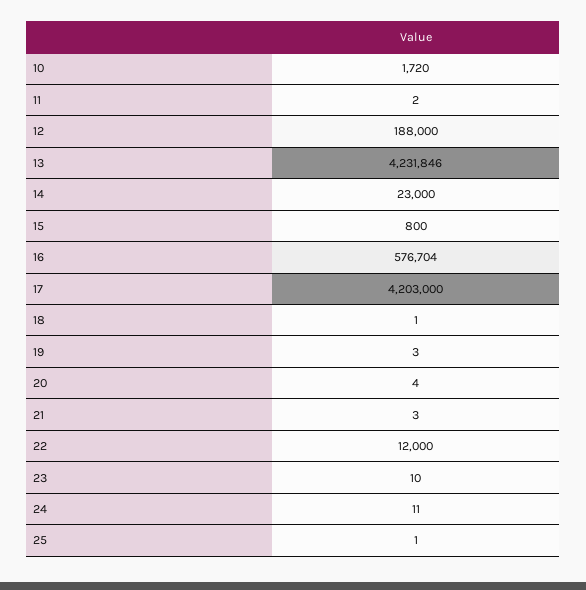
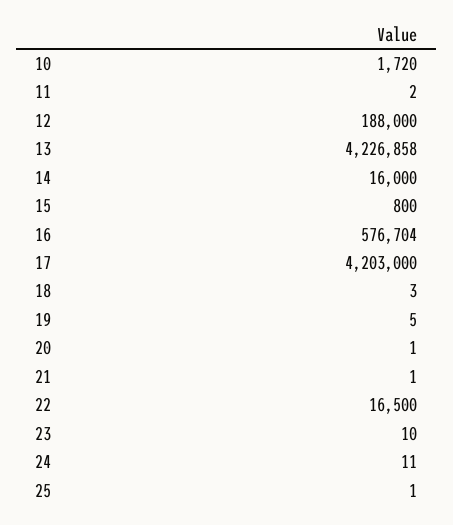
  {
    "10": 1720,
    "11": 2,
    "12": 188000,
-   "13": 4231846,
+   "13": 4226858,
-   "14": 23000,
+   "14": 16000,
    "15": 800,
    "16": 576704,
    "17": 4203000,
-   "18": 1,
+   "18": 3,
-   "19": 3,
+   "19": 5,
-   "20": 4,
+   "20": 1,
-   "21": 3,
+   "21": 1,
-   "22": 12000,
+   "22": 16500,
    "23": 10,
    "24": 11,
    "25": 1
  }

